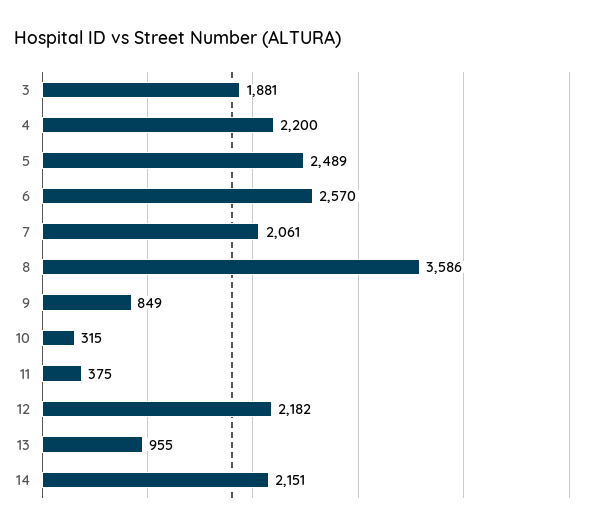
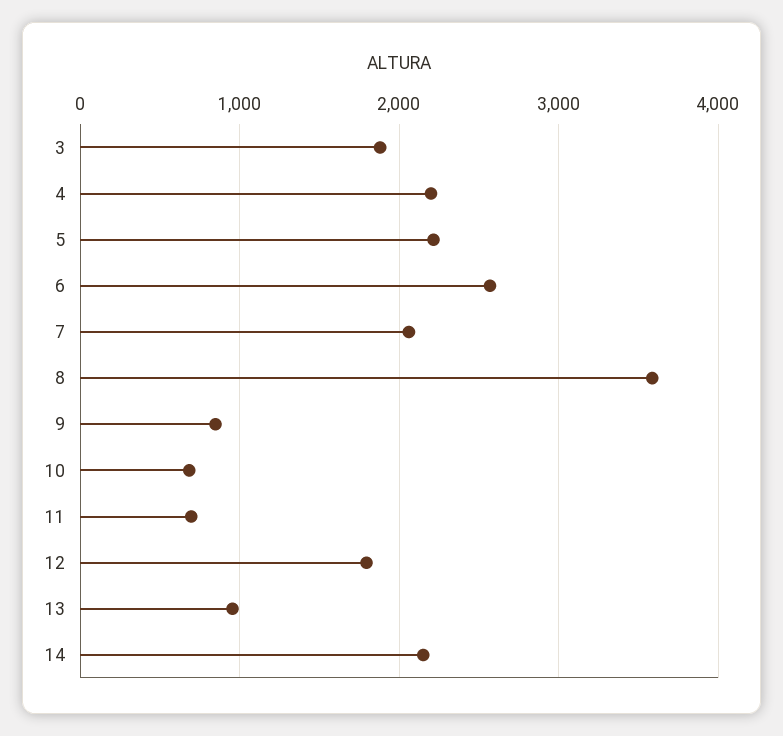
  {
    "3": 1881,
    "4": 2200,
-   "5": 2489,
+   "5": 2200,
    "6": 2570,
    "7": 2061,
    "8": 3586,
    "9": 849,
-   "10": 315,
+   "10": 700,
-   "11": 375,
+   "11": 700,
-   "12": 2182,
+   "12": 1800,
    "13": 955,
    "14": 2151
  }

